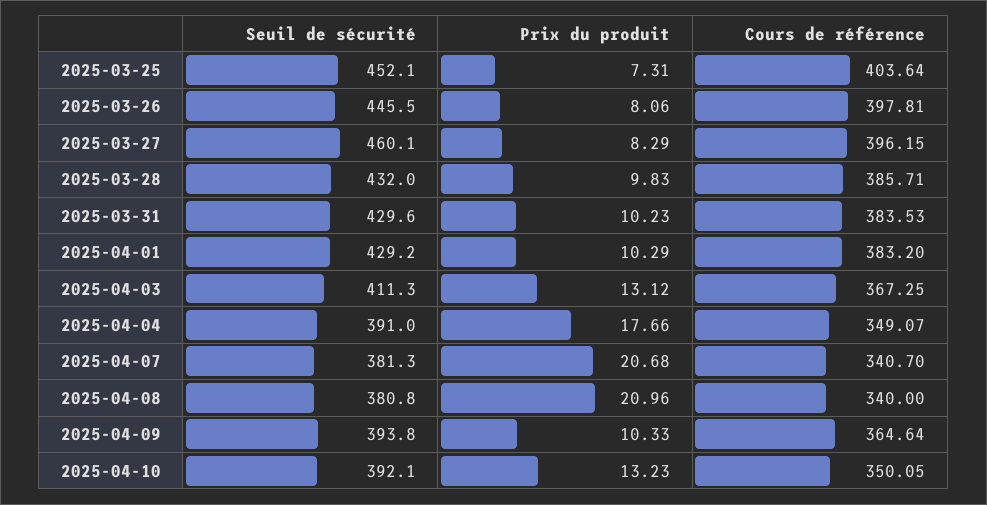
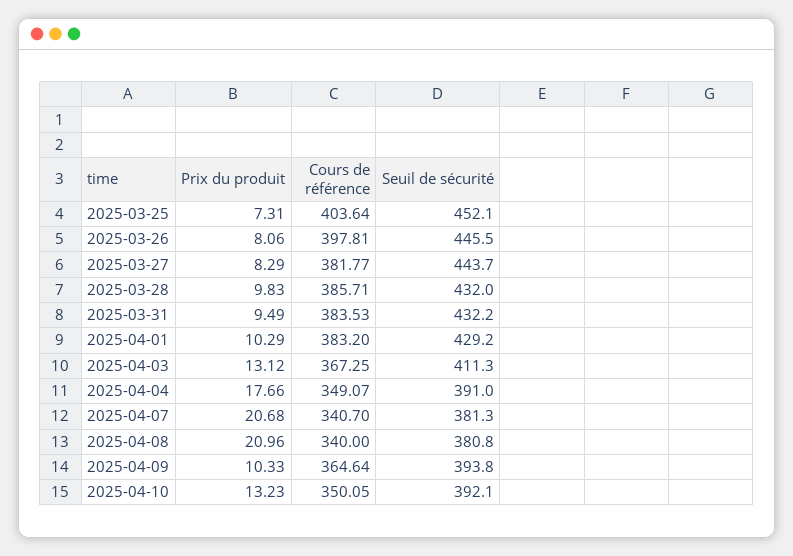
  {
    "Seuil de sécurité": {
      "2025-03-25": 452.1,
      "2025-03-26": 445.5,
-     "2025-03-27": 460.1,
+     "2025-03-27": 443.7,
      "2025-03-28": 432,
-     "2025-03-31": 429.6,
+     "2025-03-31": 432.2,
      "2025-04-01": 429.2,
      "2025-04-03": 411.3,
      "2025-04-04": 391,
      "2025-04-07": 381.3,
      "2025-04-08": 380.8,
      "2025-04-09": 393.8,
      "2025-04-10": 392.1
    },
    "Prix du produit": {
      "2025-03-25": 7.31,
      "2025-03-26": 8.06,
      "2025-03-27": 8.29,
      "2025-03-28": 9.83,
-     "2025-03-31": 10.23,
+     "2025-03-31": 9.49,
      "2025-04-01": 10.29,
      "2025-04-03": 13.12,
      "2025-04-04": 17.66,
      "2025-04-07": 20.68,
      "2025-04-08": 20.96,
      "2025-04-09": 10.33,
      "2025-04-10": 13.23
    },
    "Cours de référence": {
      "2025-03-25": 403.64,
      "2025-03-26": 397.81,
-     "2025-03-27": 396.15,
+     "2025-03-27": 381.77,
      "2025-03-28": 385.71,
      "2025-03-31": 383.53,
      "2025-04-01": 383.2,
      "2025-04-03": 367.25,
      "2025-04-04": 349.07,
      "2025-04-07": 340.7,
      "2025-04-08": 340,
      "2025-04-09": 364.64,
      "2025-04-10": 350.05
    }
  }

